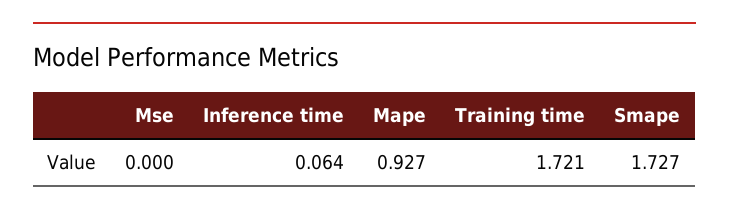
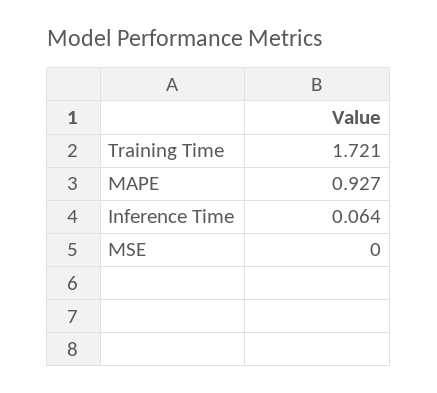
  {
    "Mse": 0,
    "Inference time": 0.064,
    "Mape": 0.927,
-   "Training time": 1.721,
+   "Training time": 1.721
-   "Smape": 1.727
  }

